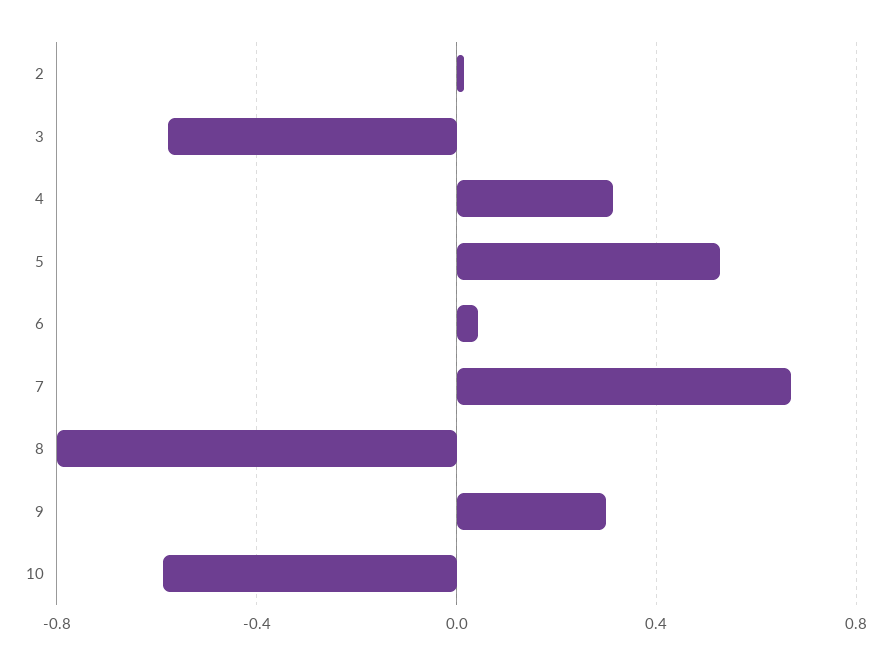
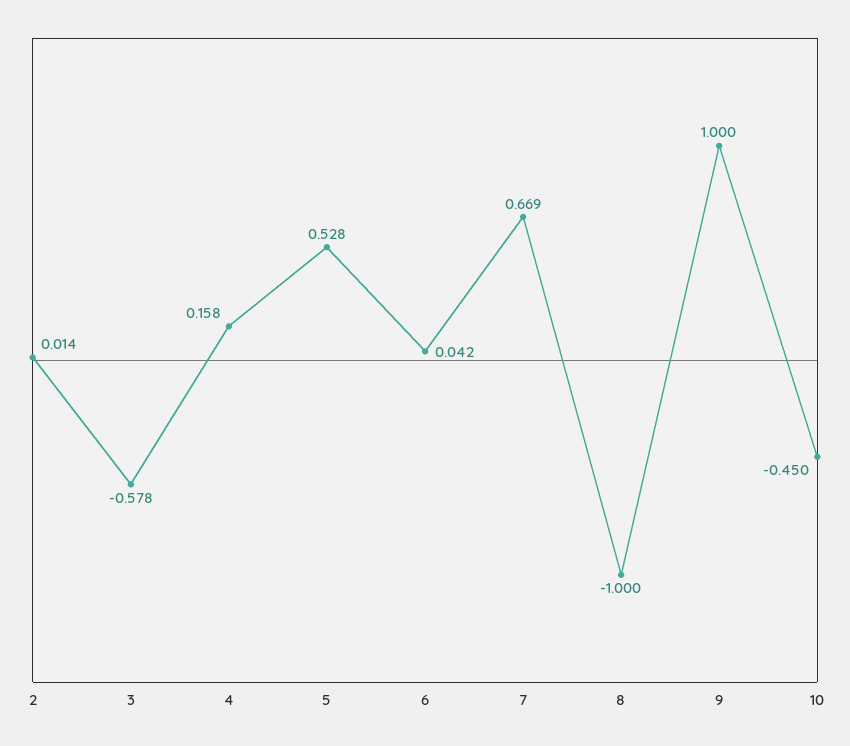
  {
    "2": 0.014,
    "3": -0.578,
-   "4": 0.3,
+   "4": 0.158,
    "5": 0.528,
    "6": 0.042,
    "7": 0.669,
-   "8": -0.8,
+   "8": -1,
-   "9": 0.3,
+   "9": 1,
-   "10": -0.6
+   "10": -0.45
  }

